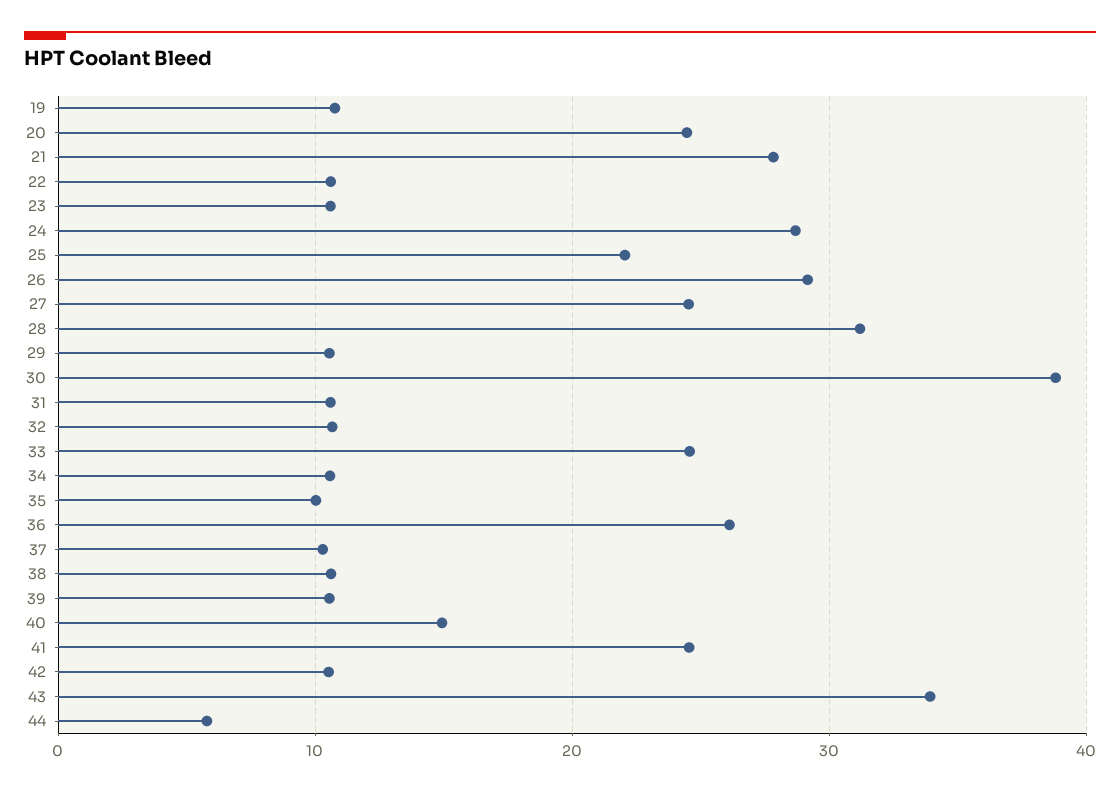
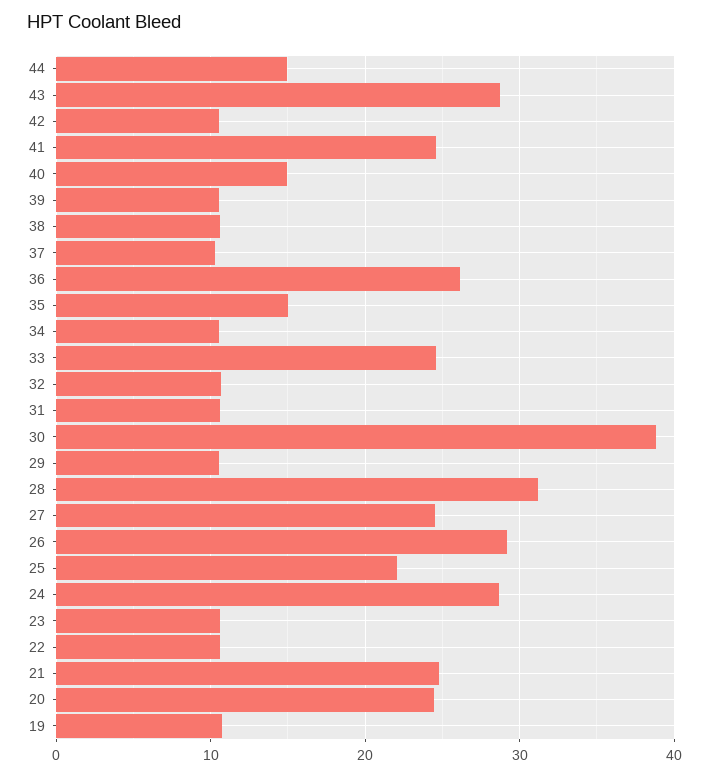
  {
    "19": 11,
    "20": 24,
-   "21": 28,
+   "21": 25,
    "22": 11,
    "23": 11,
    "24": 29,
    "25": 22,
    "26": 29,
    "27": 25,
    "28": 31,
    "29": 11,
    "30": 39,
    "31": 11,
    "32": 11,
    "33": 25,
    "34": 11,
-   "35": 10,
+   "35": 15,
    "36": 26,
    "37": 10,
    "38": 11,
    "39": 11,
    "40": 15,
    "41": 25,
    "42": 11,
-   "43": 34,
+   "43": 29,
-   "44": 6
+   "44": 15
  }

